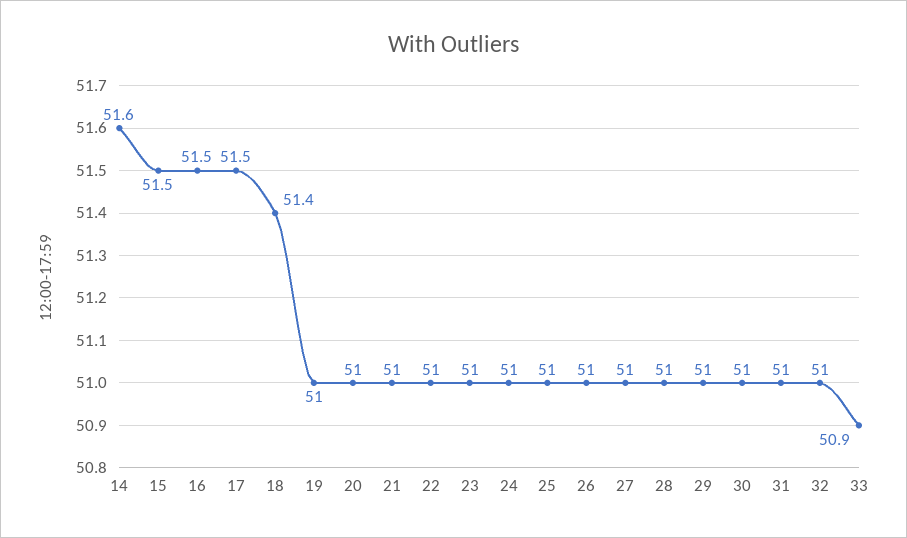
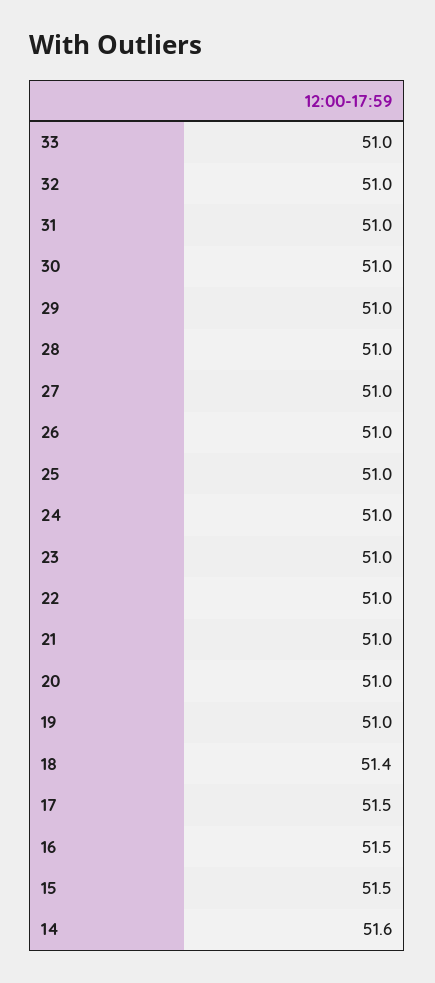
  {
    "14": 51.6,
    "15": 51.5,
    "16": 51.5,
    "17": 51.5,
    "18": 51.4,
    "19": 51,
    "20": 51,
    "21": 51,
    "22": 51,
    "23": 51,
    "24": 51,
    "25": 51,
    "26": 51,
    "27": 51,
    "28": 51,
    "29": 51,
    "30": 51,
    "31": 51,
    "32": 51,
-   "33": 50.9
+   "33": 51
  }

